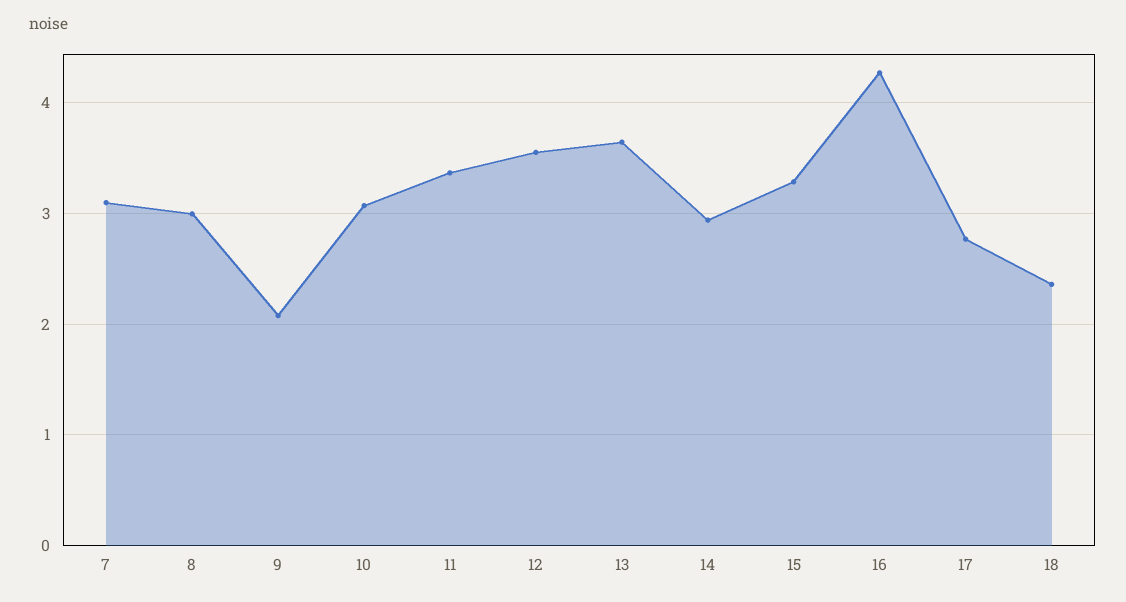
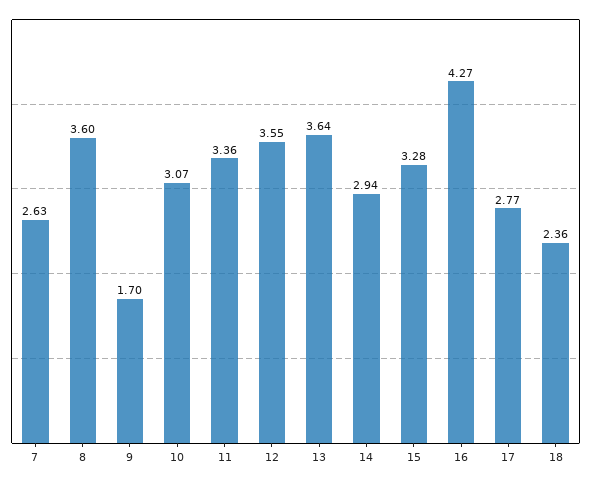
  {
-   "7": 3.1,
+   "7": 2.63,
-   "8": 3,
+   "8": 3.6,
-   "9": 2.1,
+   "9": 1.7,
    "10": 3.07,
    "11": 3.36,
    "12": 3.55,
    "13": 3.64,
    "14": 2.94,
    "15": 3.28,
    "16": 4.27,
    "17": 2.77,
    "18": 2.36
  }

